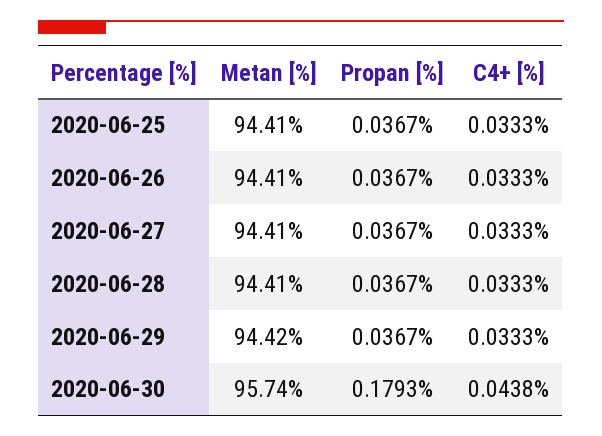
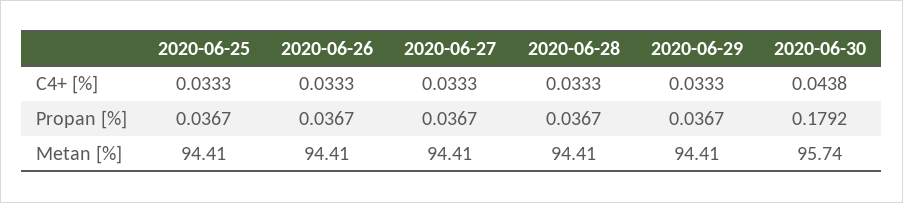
  {
    "Metan [%]": {
      "2020-06-25": 94.41,
      "2020-06-26": 94.41,
      "2020-06-27": 94.41,
      "2020-06-28": 94.41,
-     "2020-06-29": 94.42,
+     "2020-06-29": 94.41,
      "2020-06-30": 95.74
    },
    "Propan [%]": {
      "2020-06-25": 0.0367,
      "2020-06-26": 0.0367,
      "2020-06-27": 0.0367,
      "2020-06-28": 0.0367,
      "2020-06-29": 0.0367,
-     "2020-06-30": 0.1793
+     "2020-06-30": 0.1792
    },
    "C4+ [%]": {
      "2020-06-25": 0.0333,
      "2020-06-26": 0.0333,
      "2020-06-27": 0.0333,
      "2020-06-28": 0.0333,
      "2020-06-29": 0.0333,
      "2020-06-30": 0.0438
    }
  }

